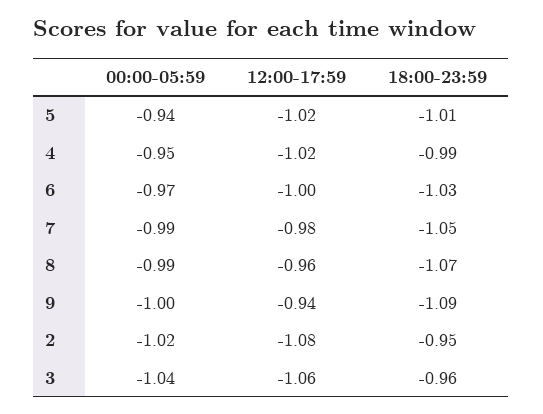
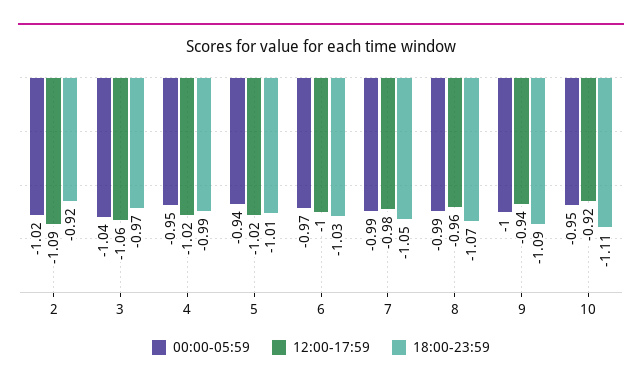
  {
    "00:00-05:59": {
      "5": -0.94,
      "4": -0.95,
      "6": -0.97,
      "7": -0.99,
      "8": -0.99,
      "9": -1,
      "2": -1.02,
-     "3": -1.04
+     "3": -1.04,
+     "10": -0.95
    },
    "12:00-17:59": {
      "5": -1.02,
      "4": -1.02,
      "6": -1,
      "7": -0.98,
      "8": -0.96,
      "9": -0.94,
-     "2": -1.08,
+     "2": -1.09,
-     "3": -1.06
+     "3": -1.06,
+     "10": -0.92
    },
    "18:00-23:59": {
      "5": -1.01,
      "4": -0.99,
      "6": -1.03,
      "7": -1.05,
      "8": -1.07,
      "9": -1.09,
-     "2": -0.95,
+     "2": -0.92,
-     "3": -0.96
+     "3": -0.97,
+     "10": -1.11
    }
  }

